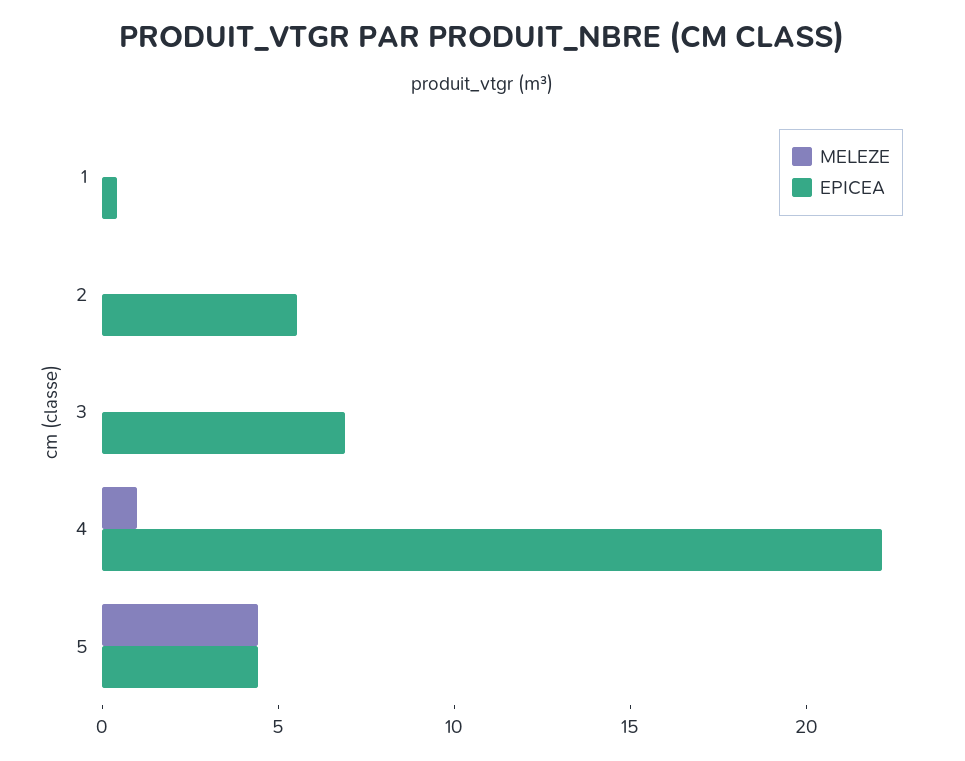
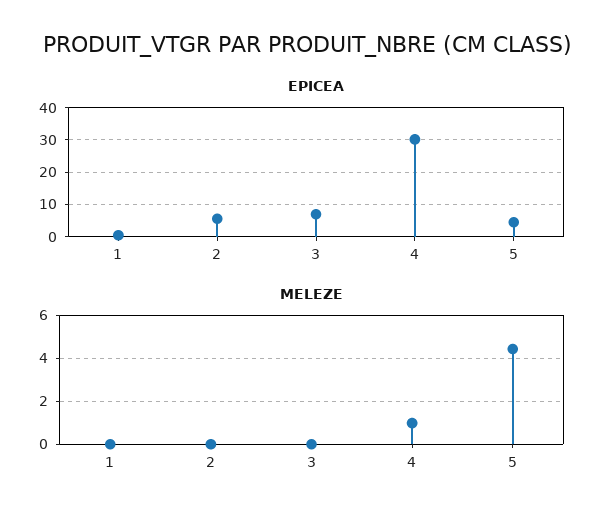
  {
    "MELEZE": {
      "1": 0,
      "2": 0,
      "3": 0,
      "4": 1,
      "5": 4.5
    },
    "EPICEA": {
      "1": 0,
      "2": 6,
      "3": 7,
-     "4": 22,
+     "4": 30,
      "5": 4
    }
  }

